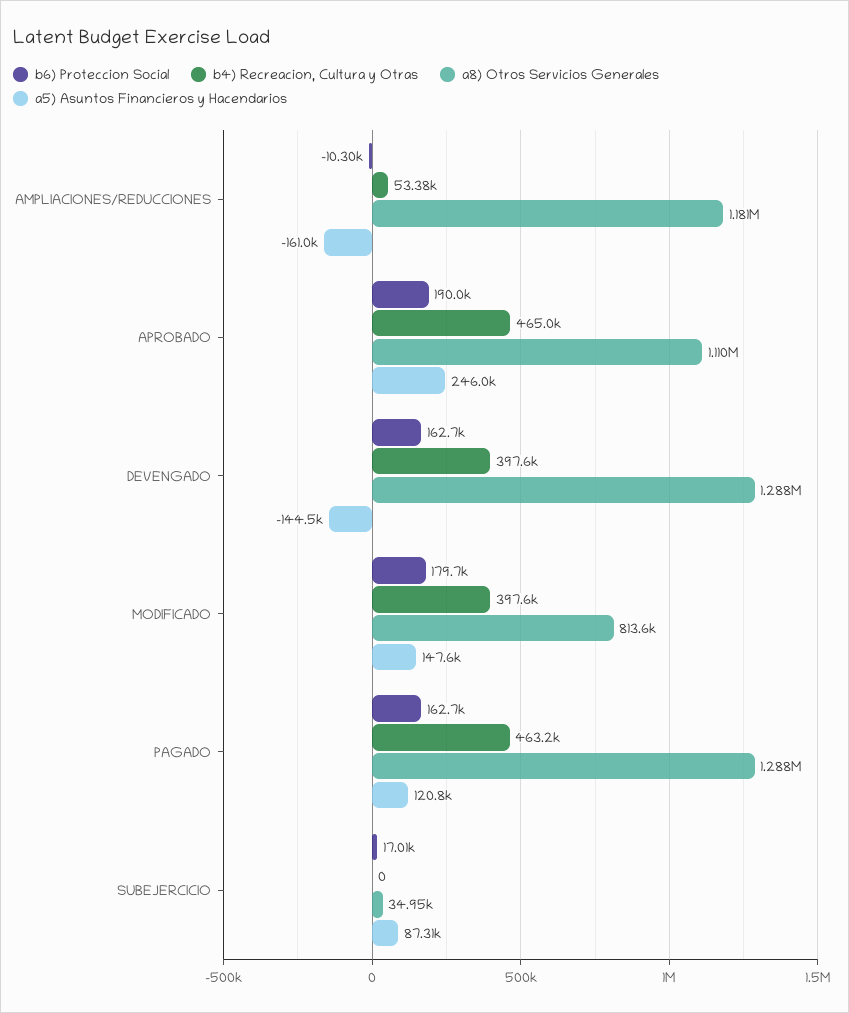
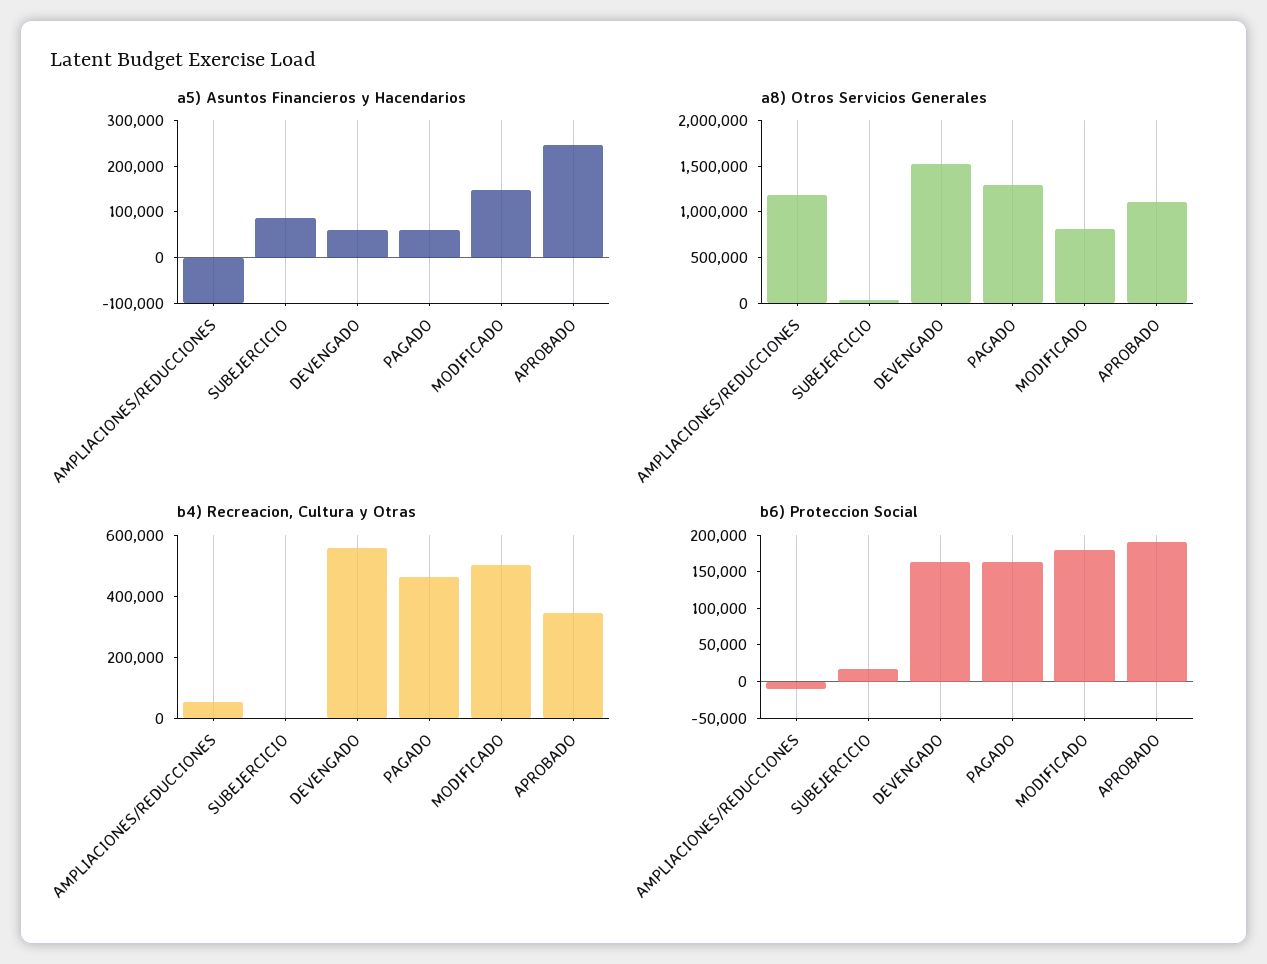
  {
    "b6) Proteccion Social": {
      "AMPLIACIONES/REDUCCIONES": -10300,
      "APROBADO": 190000,
      "DEVENGADO": 162700,
      "MODIFICADO": 179700,
      "PAGADO": 162700,
      "SUBEJERCICIO": 17010
    },
    "b4) Recreacion, Cultura y Otras": {
      "AMPLIACIONES/REDUCCIONES": 53380,
-     "APROBADO": 465000,
+     "APROBADO": 350000,
-     "DEVENGADO": 397600,
+     "DEVENGADO": 550000,
-     "MODIFICADO": 397600,
+     "MODIFICADO": 500000,
      "PAGADO": 463200,
      "SUBEJERCICIO": 0
    },
    "a8) Otros Servicios Generales": {
      "AMPLIACIONES/REDUCCIONES": 1181000,
      "APROBADO": 1110000,
-     "DEVENGADO": 1288000,
+     "DEVENGADO": 1500000,
      "MODIFICADO": 813600,
      "PAGADO": 1288000,
      "SUBEJERCICIO": 34950
    },
    "a5) Asuntos Financieros y Hacendarios": {
-     "AMPLIACIONES/REDUCCIONES": -161000,
+     "AMPLIACIONES/REDUCCIONES": -100000,
      "APROBADO": 246000,
-     "DEVENGADO": -144500,
+     "DEVENGADO": 60000,
      "MODIFICADO": 147600,
-     "PAGADO": 120800,
+     "PAGADO": 60000,
      "SUBEJERCICIO": 87310
    }
  }

